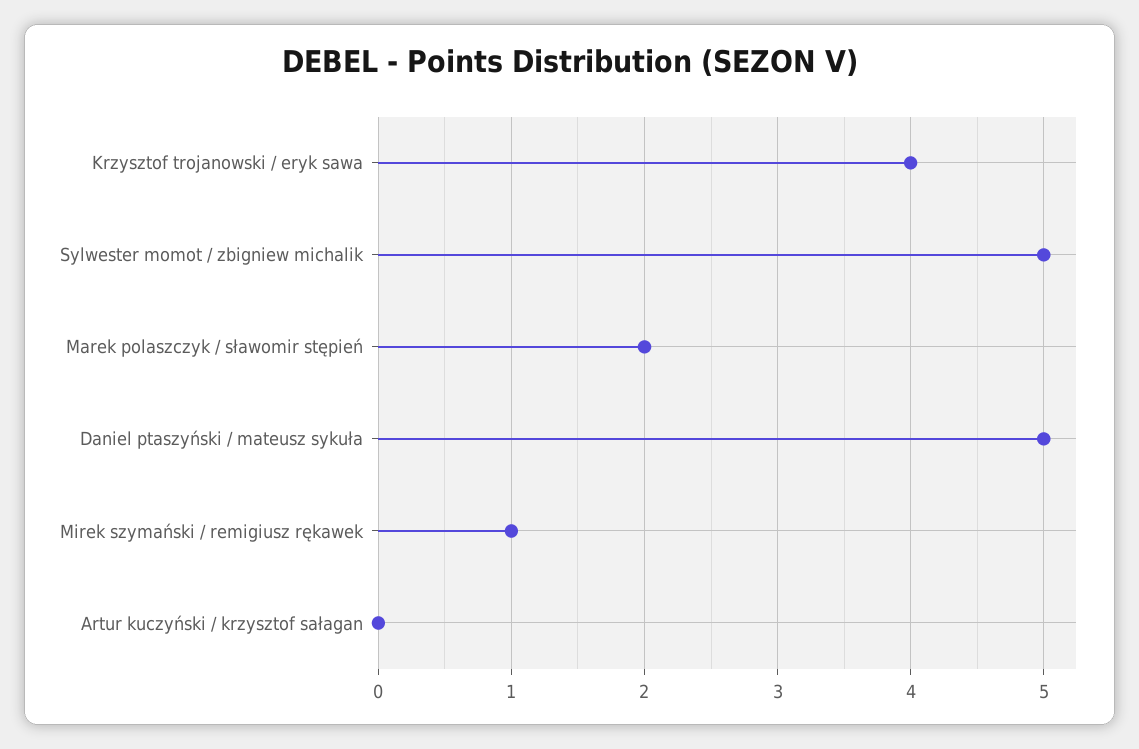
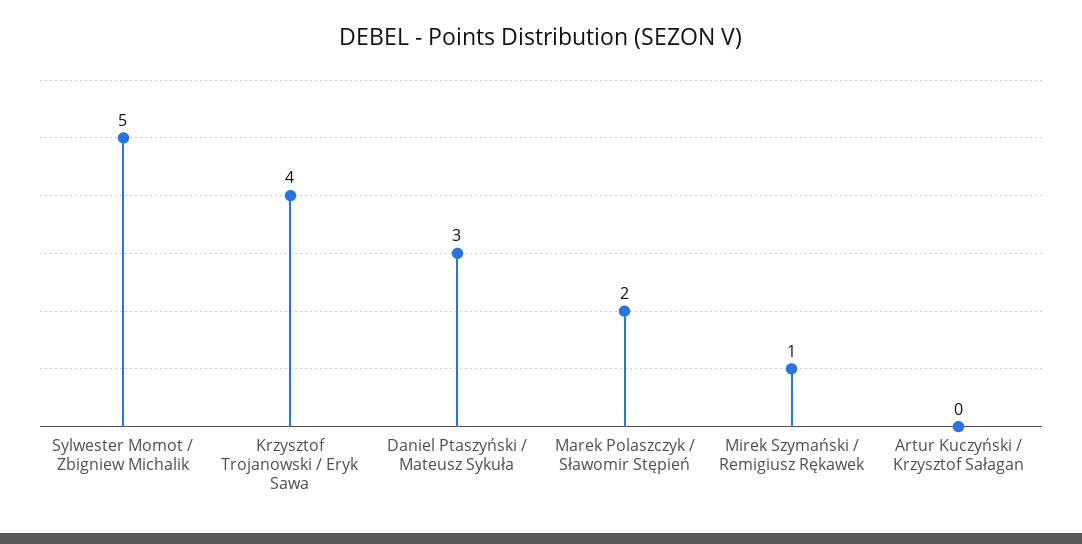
  {
    "Krzysztof trojanowski / eryk sawa": 4,
    "Sylwester momot / zbigniew michalik": 5,
    "Marek polaszczyk / sławomir stępień": 2,
-   "Daniel ptaszyński / mateusz sykuła": 5,
+   "Daniel ptaszyński / mateusz sykuła": 3,
    "Mirek szymański / remigiusz rękawek": 1,
    "Artur kuczyński / krzysztof sałagan": 0
  }

